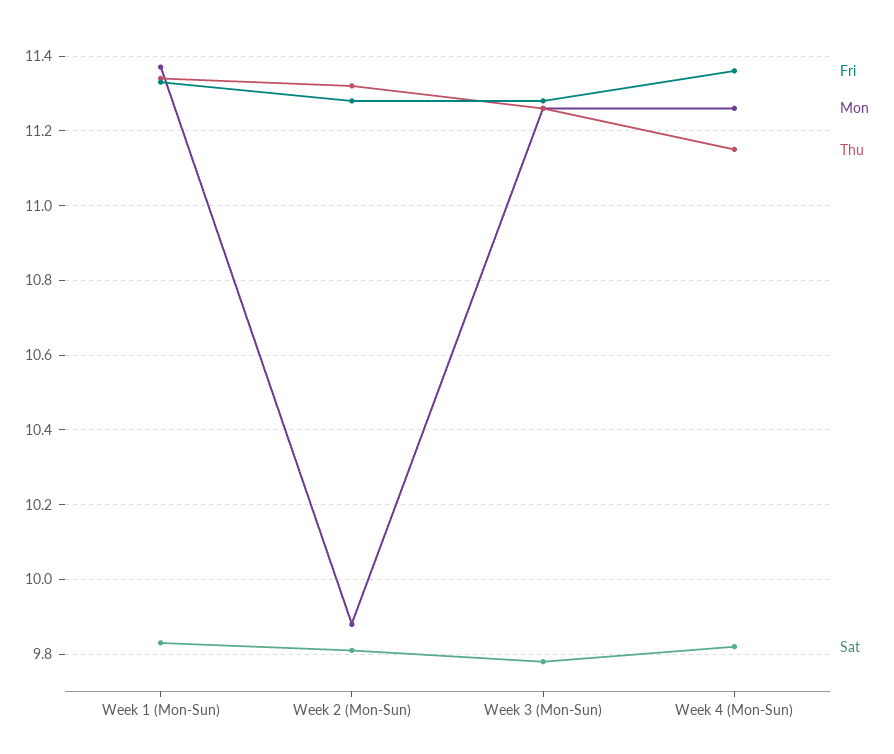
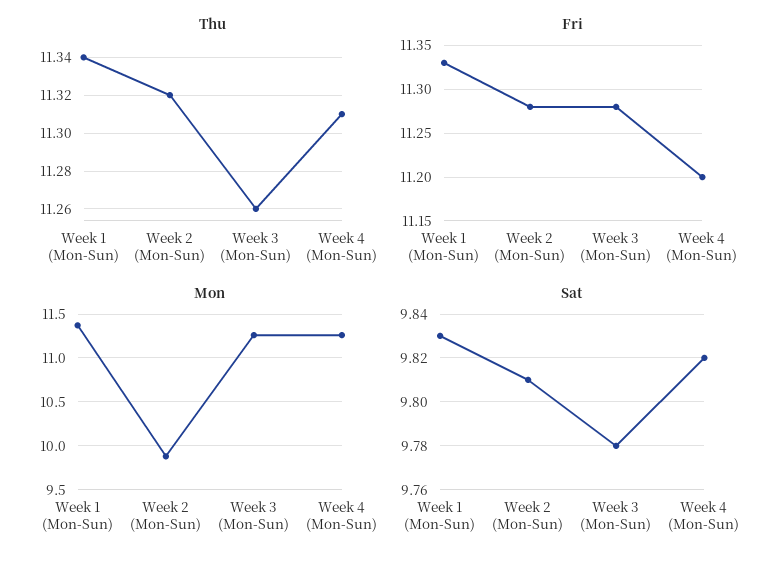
  {
    "Fri": {
      "Week 1 (Mon-Sun)": 11.33,
      "Week 2 (Mon-Sun)": 11.28,
      "Week 3 (Mon-Sun)": 11.28,
-     "Week 4 (Mon-Sun)": 11.35
+     "Week 4 (Mon-Sun)": 11.2
    },
    "Mon": {
      "Week 1 (Mon-Sun)": 11.35,
      "Week 2 (Mon-Sun)": 9.9,
      "Week 3 (Mon-Sun)": 11.25,
      "Week 4 (Mon-Sun)": 11.25
    },
    "Thu": {
      "Week 1 (Mon-Sun)": 11.34,
      "Week 2 (Mon-Sun)": 11.32,
      "Week 3 (Mon-Sun)": 11.26,
-     "Week 4 (Mon-Sun)": 11.15
+     "Week 4 (Mon-Sun)": 11.31
    },
    "Sat": {
      "Week 1 (Mon-Sun)": 9.83,
      "Week 2 (Mon-Sun)": 9.81,
      "Week 3 (Mon-Sun)": 9.78,
      "Week 4 (Mon-Sun)": 9.82
    }
  }

